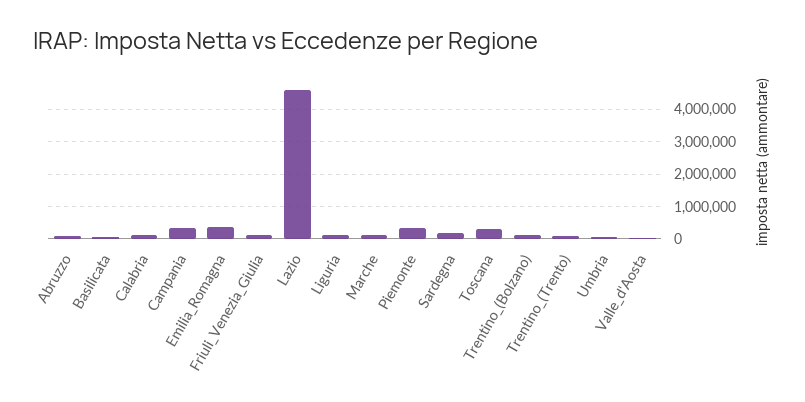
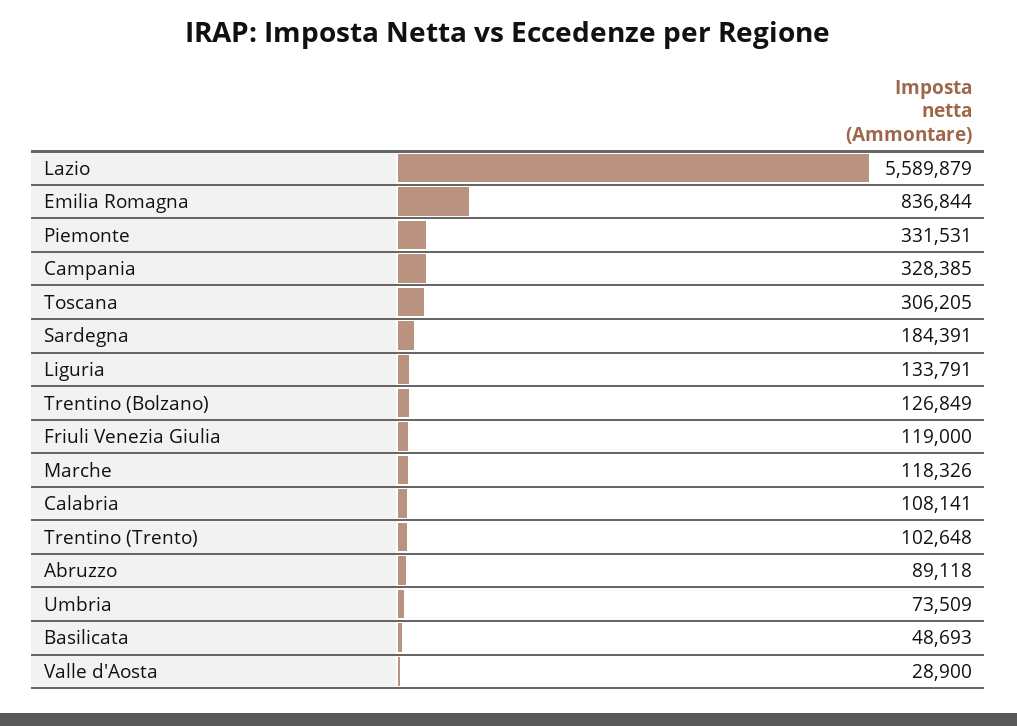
  {
    "Abruzzo": 89118,
    "Basilicata": 48693,
    "Calabria": 108141,
    "Campania": 328385,
-   "Emilia_Romagna": 400000,
+   "Emilia_Romagna": 836844,
    "Friuli_Venezia_Giulia": 119000,
-   "Lazio": 4600000,
+   "Lazio": 5589879,
    "Liguria": 133791,
    "Marche": 118326,
    "Piemonte": 331531,
    "Sardegna": 184391,
    "Toscana": 306205,
    "Trentino_(Bolzano)": 126849,
    "Trentino_(Trento)": 102648,
    "Umbria": 73509,
    "Valle_d'Aosta": 28900
  }

